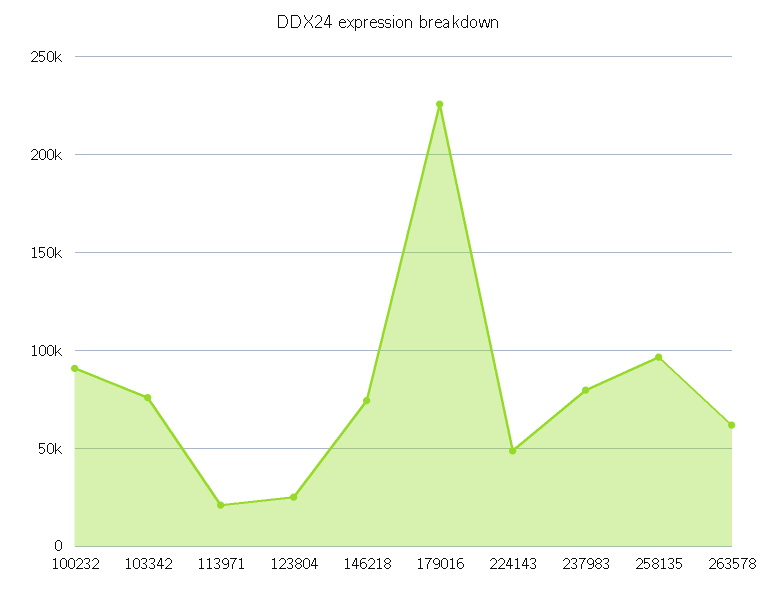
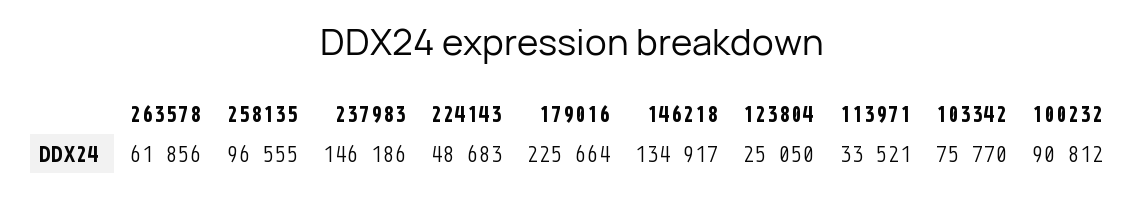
  {
    "100232": 90812,
    "103342": 75770,
-   "113971": 20000,
+   "113971": 33521,
    "123804": 25050,
-   "146218": 75000,
+   "146218": 134917,
    "179016": 225664,
    "224143": 48683,
-   "237983": 80000,
+   "237983": 146186,
    "258135": 96555,
    "263578": 61856
  }

